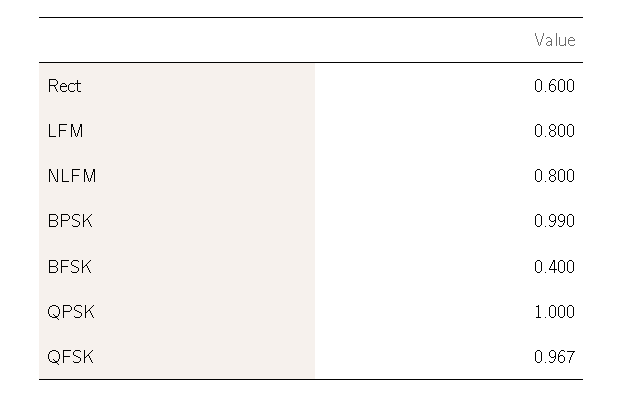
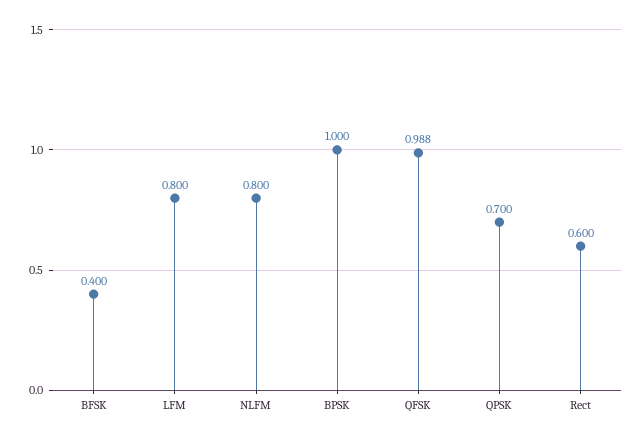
  {
    "Rect": 0.6,
    "LFM": 0.8,
    "NLFM": 0.8,
-   "BPSK": 0.99,
+   "BPSK": 1,
    "BFSK": 0.4,
-   "QPSK": 1,
+   "QPSK": 0.7,
-   "QFSK": 0.967
+   "QFSK": 0.988
  }

